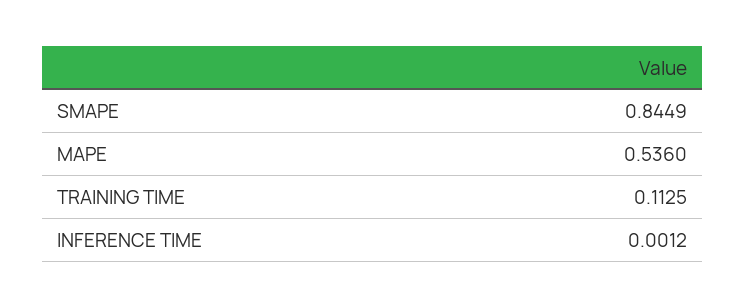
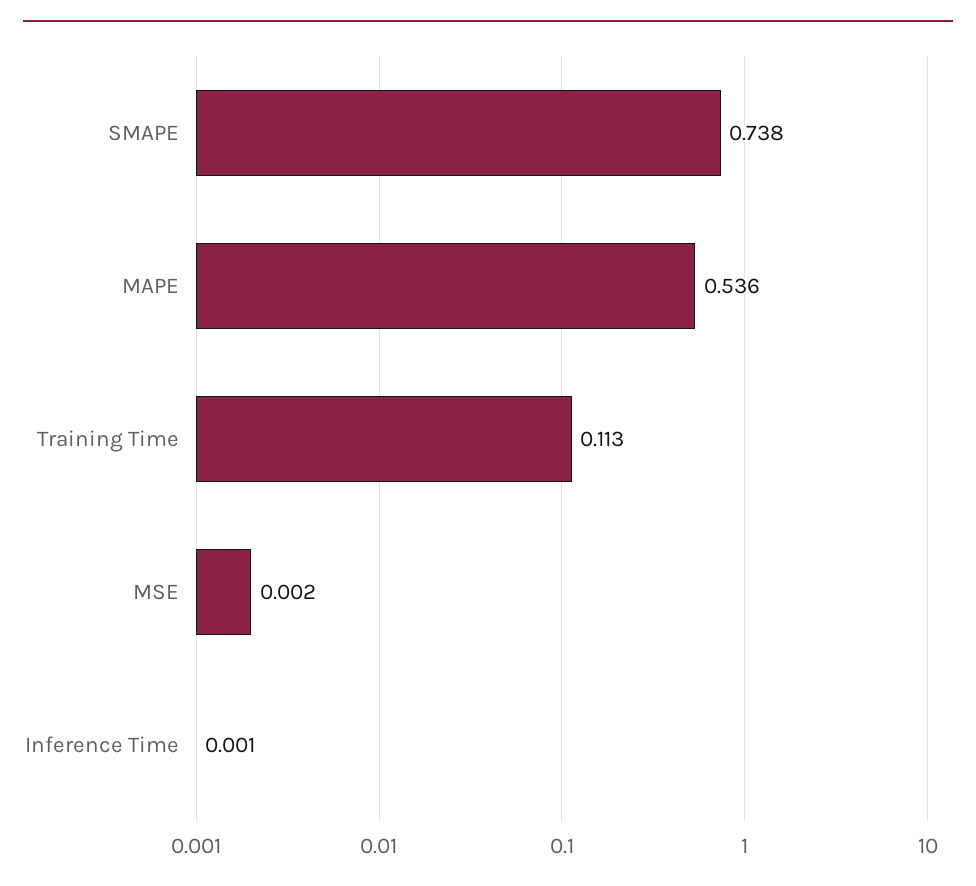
  {
-   "SMAPE": 0.8449,
+   "SMAPE": 0.738,
    "MAPE": 0.536,
    "TRAINING TIME": 0.1125,
-   "INFERENCE TIME": 0.0012
+   "INFERENCE TIME": 0.0012,
+   "MSE": 0.002
  }

